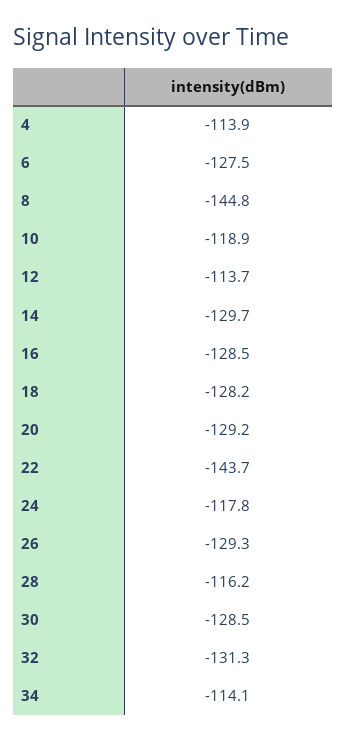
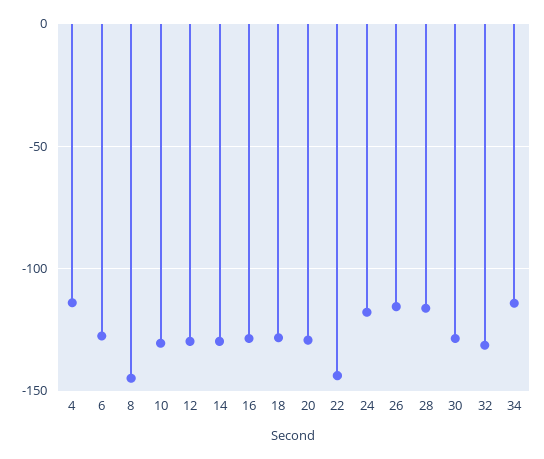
  {
    "4": -113.9,
    "6": -127.5,
    "8": -144.8,
-   "10": -118.9,
+   "10": -130,
-   "12": -113.7,
+   "12": -130,
    "14": -129.7,
    "16": -128.5,
    "18": -128.2,
    "20": -129.2,
    "22": -143.7,
    "24": -117.8,
-   "26": -129.3,
+   "26": -115,
    "28": -116.2,
    "30": -128.5,
    "32": -131.3,
    "34": -114.1
  }

